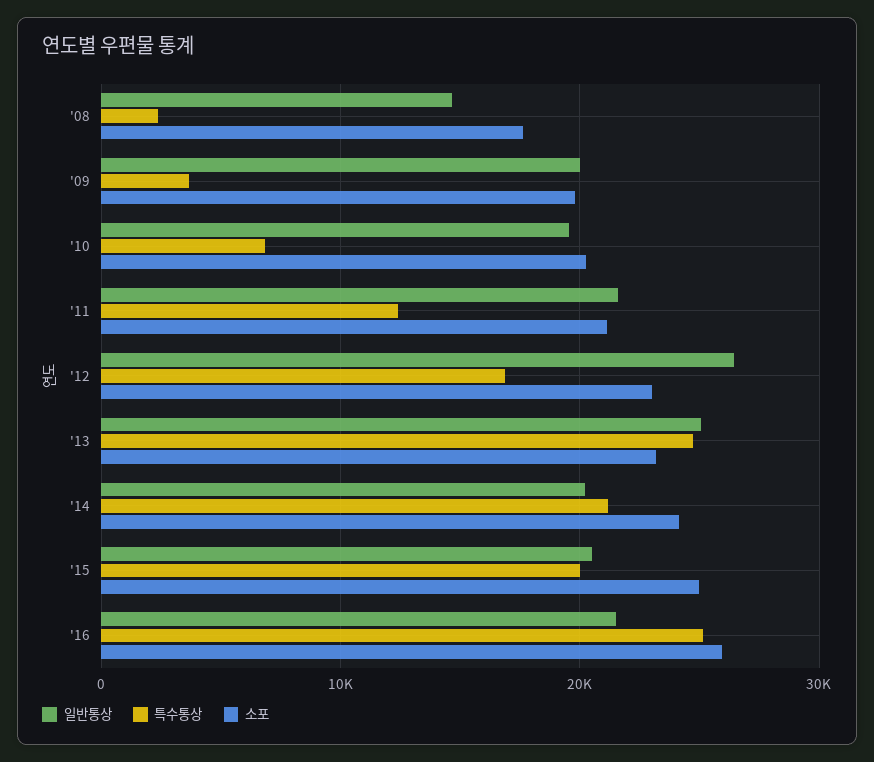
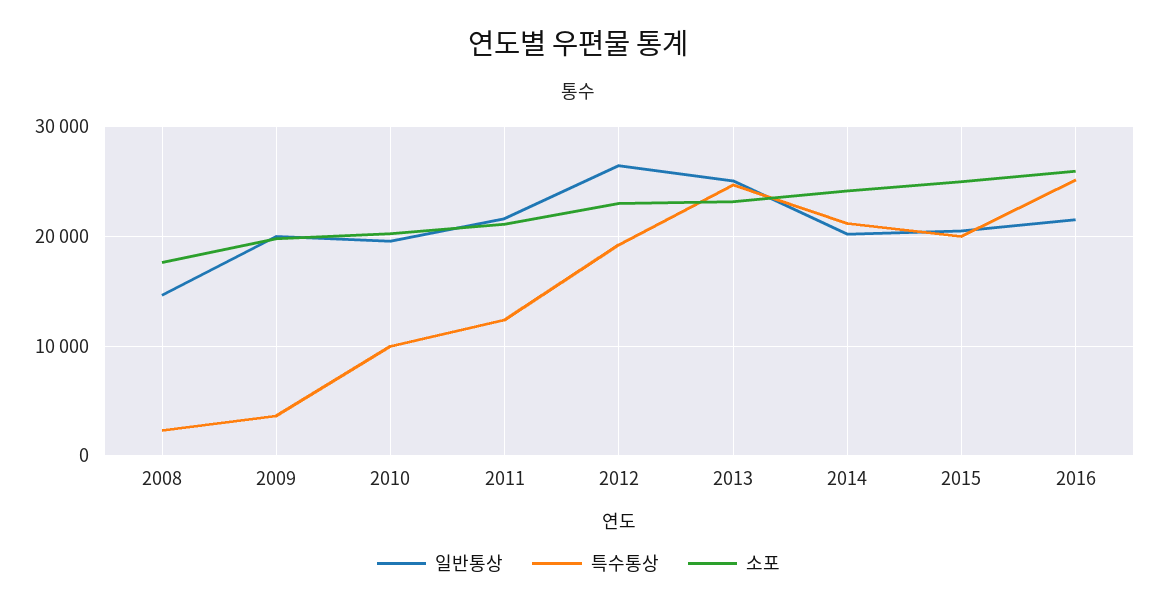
  {
    "일반통상": {
      "'08": 15000,
      "'09": 20000,
      "'10": 20000,
      "'11": 22000,
      "'12": 26000,
      "'13": 25000,
      "'14": 20000,
      "'15": 20000,
      "'16": 22000
    },
    "특수통상": {
      "'08": 2000,
      "'09": 4000,
-     "'10": 7000,
+     "'10": 10000,
      "'11": 12000,
-     "'12": 17000,
+     "'12": 19000,
      "'13": 25000,
      "'14": 21000,
      "'15": 20000,
      "'16": 25000
    },
    "소포": {
      "'08": 18000,
      "'09": 20000,
      "'10": 20000,
      "'11": 21000,
      "'12": 23000,
      "'13": 23000,
      "'14": 24000,
      "'15": 25000,
      "'16": 26000
    }
  }

